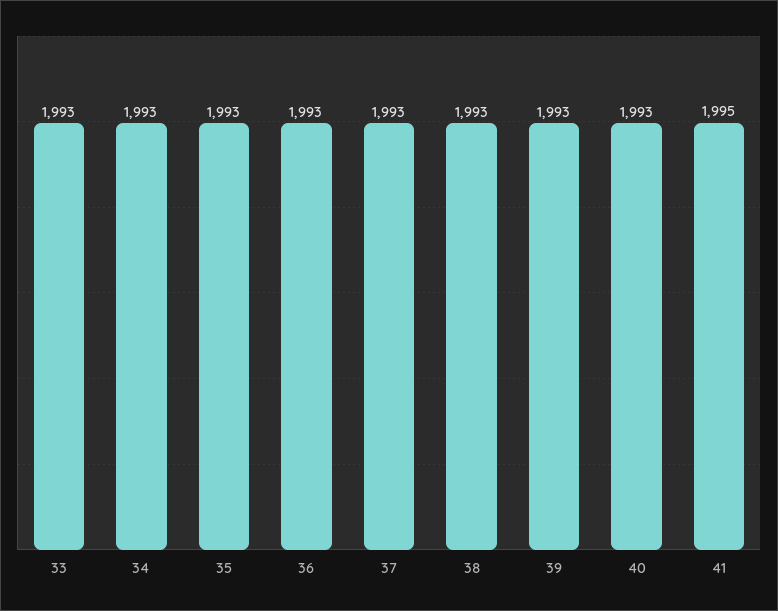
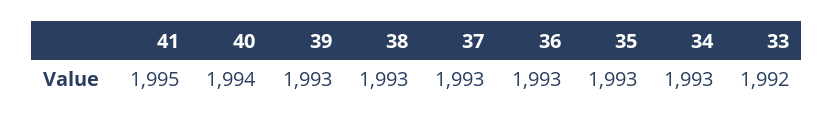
  {
-   "33": 1993,
+   "33": 1992,
    "34": 1993,
    "35": 1993,
    "36": 1993,
    "37": 1993,
    "38": 1993,
    "39": 1993,
-   "40": 1993,
+   "40": 1994,
    "41": 1995
  }

